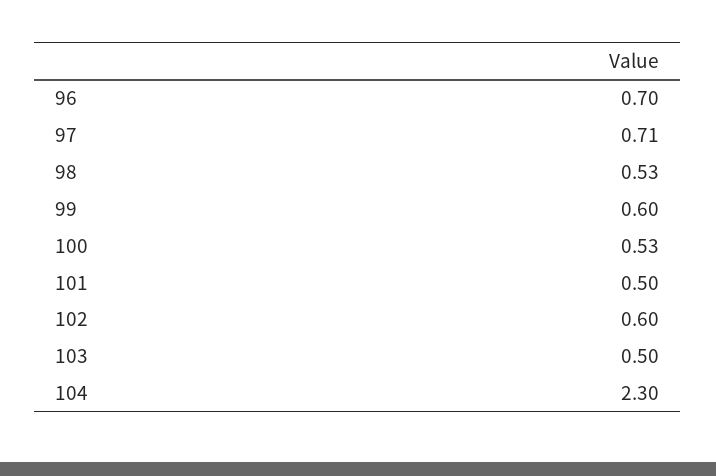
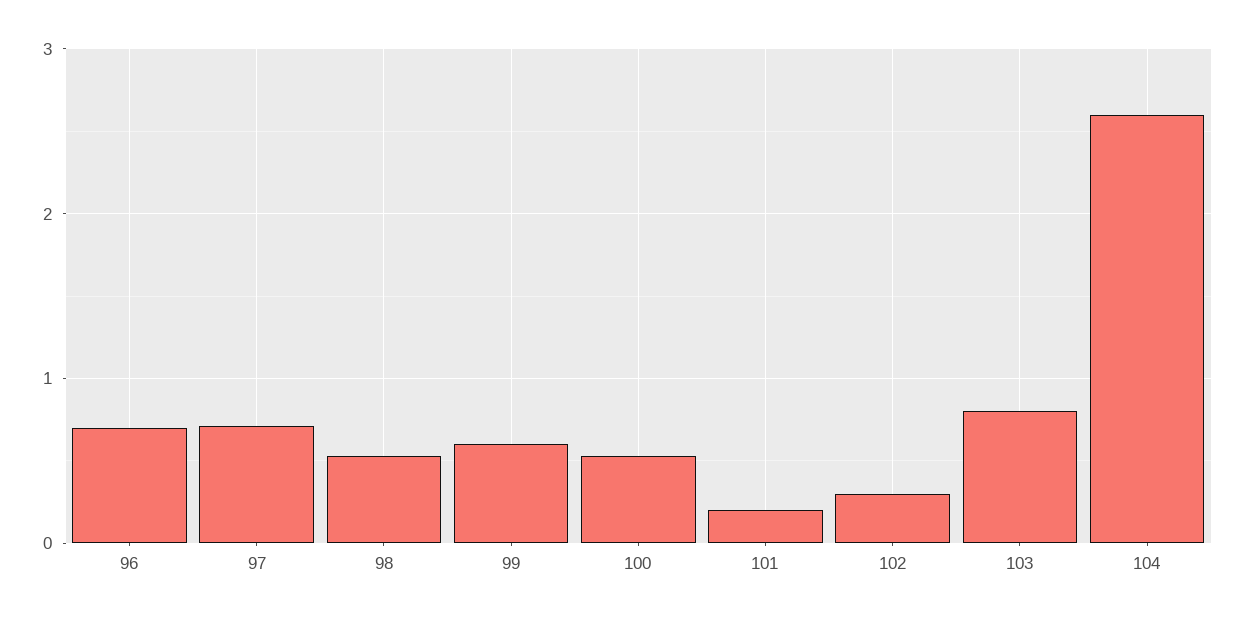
  {
    "96": 0.7,
    "97": 0.71,
    "98": 0.53,
    "99": 0.6,
    "100": 0.53,
-   "101": 0.5,
+   "101": 0.2,
-   "102": 0.6,
+   "102": 0.3,
-   "103": 0.5,
+   "103": 0.8,
-   "104": 2.3
+   "104": 2.6
  }

